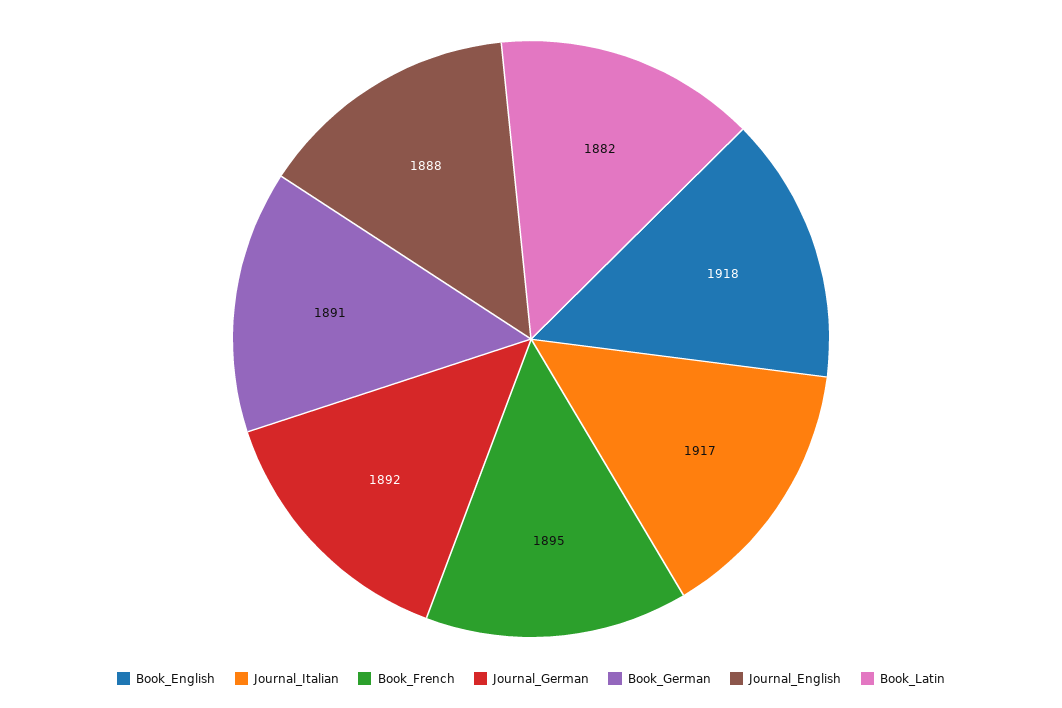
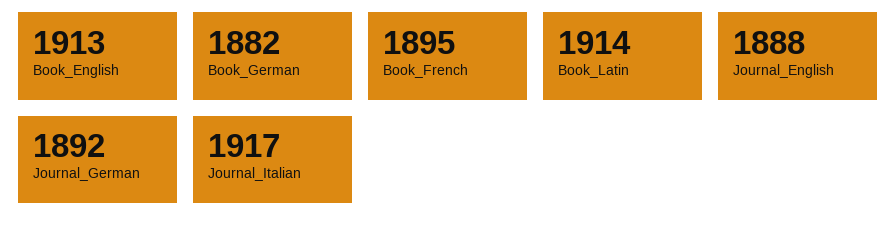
  {
-   "Book_English": 1918,
+   "Book_English": 1913,
    "Journal_Italian": 1917,
    "Book_French": 1895,
    "Journal_German": 1892,
-   "Book_German": 1891,
+   "Book_German": 1882,
    "Journal_English": 1888,
-   "Book_Latin": 1882
+   "Book_Latin": 1914
  }

